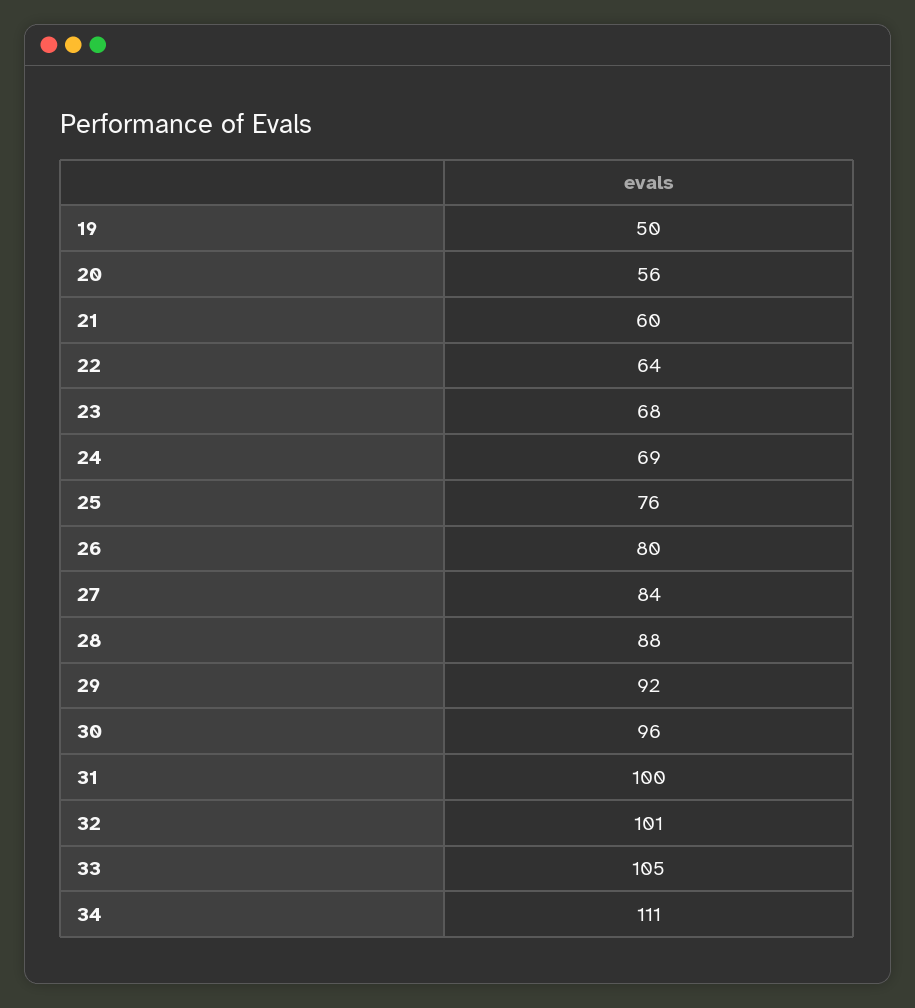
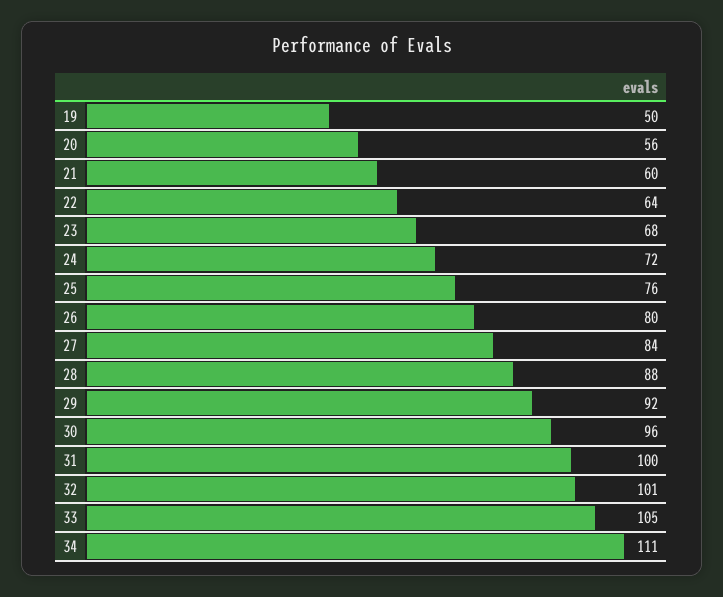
  {
    "19": 50,
    "20": 56,
    "21": 60,
    "22": 64,
    "23": 68,
-   "24": 69,
+   "24": 72,
    "25": 76,
    "26": 80,
    "27": 84,
    "28": 88,
    "29": 92,
    "30": 96,
    "31": 100,
    "32": 101,
    "33": 105,
    "34": 111
  }

